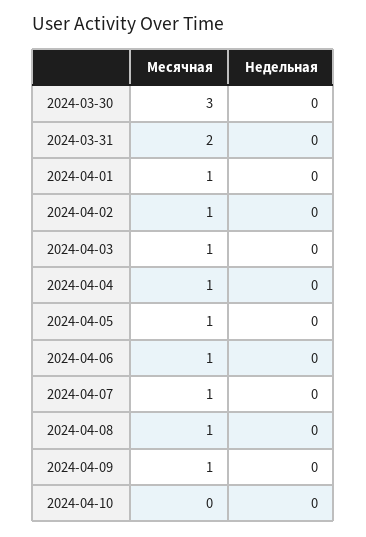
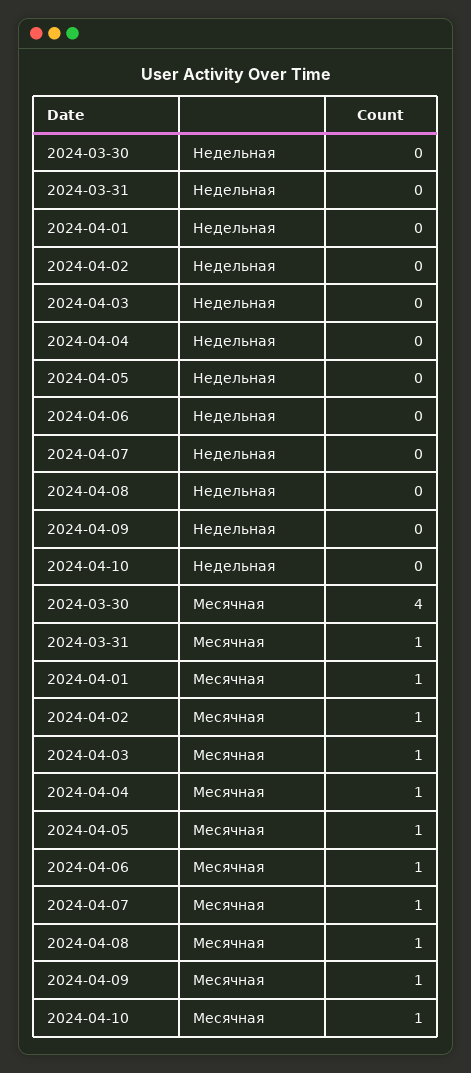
  {
    "Месячная": {
-     "2024-03-30": 3,
+     "2024-03-30": 4,
-     "2024-03-31": 2,
+     "2024-03-31": 1,
      "2024-04-01": 1,
      "2024-04-02": 1,
      "2024-04-03": 1,
      "2024-04-04": 1,
      "2024-04-05": 1,
      "2024-04-06": 1,
      "2024-04-07": 1,
      "2024-04-08": 1,
      "2024-04-09": 1,
-     "2024-04-10": 0
+     "2024-04-10": 1
    },
    "Недельная": {
      "2024-03-30": 0,
      "2024-03-31": 0,
      "2024-04-01": 0,
      "2024-04-02": 0,
      "2024-04-03": 0,
      "2024-04-04": 0,
      "2024-04-05": 0,
      "2024-04-06": 0,
      "2024-04-07": 0,
      "2024-04-08": 0,
      "2024-04-09": 0,
      "2024-04-10": 0
    }
  }

